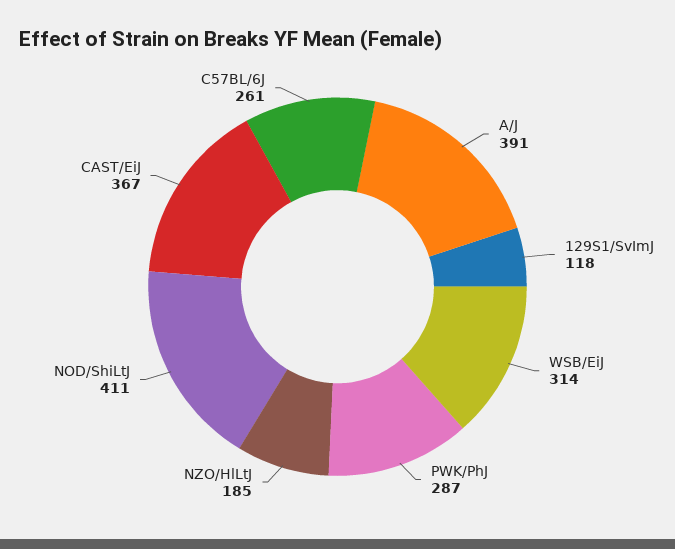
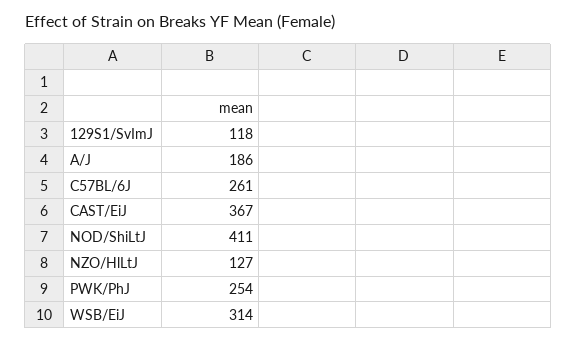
  {
-   "A/J": 391,
+   "A/J": 186,
    "129S1/SvImJ": 118,
    "WSB/EiJ": 314,
-   "PWK/PhJ": 287,
+   "PWK/PhJ": 254,
-   "NZO/HlLtJ": 185,
+   "NZO/HlLtJ": 127,
    "NOD/ShiLtJ": 411,
    "CAST/EiJ": 367,
    "C57BL/6J": 261
  }

